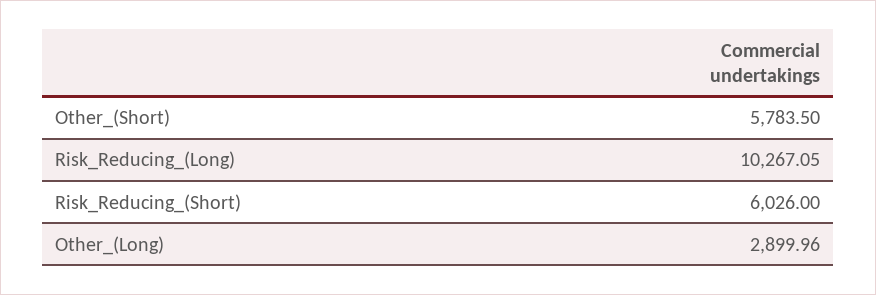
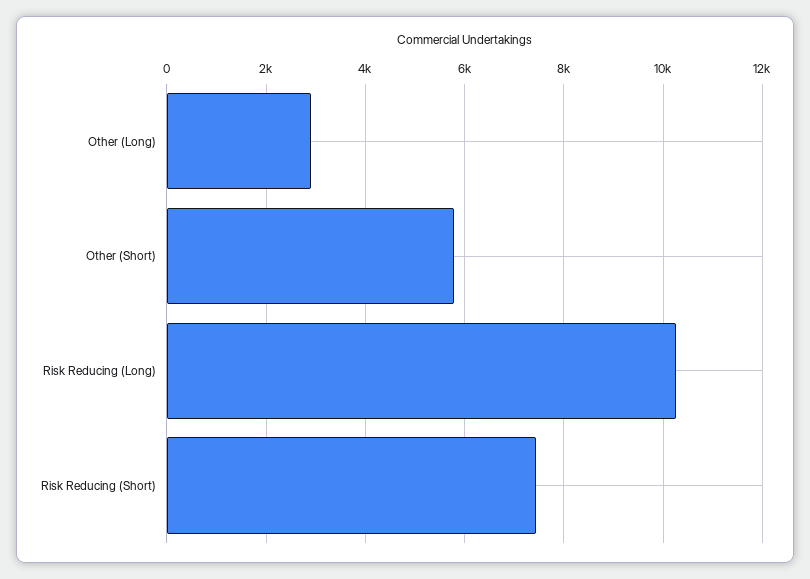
  {
    "Other_(Short)": 5783.5,
    "Risk_Reducing_(Long)": 10267.05,
-   "Risk_Reducing_(Short)": 6026,
+   "Risk_Reducing_(Short)": 7400,
    "Other_(Long)": 2899.96
  }

